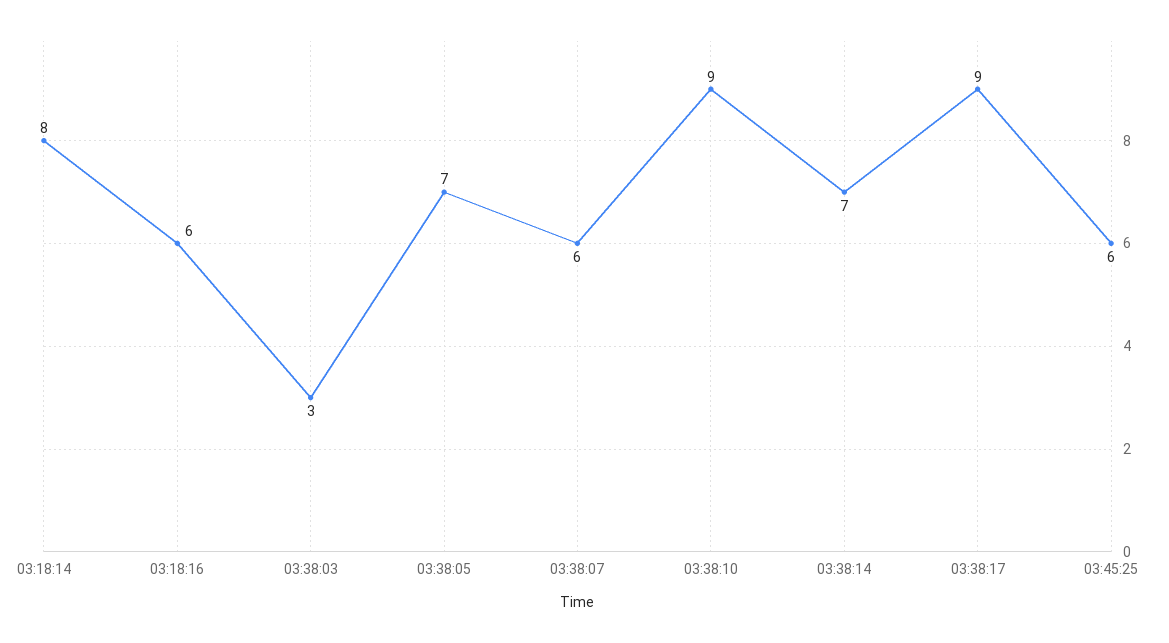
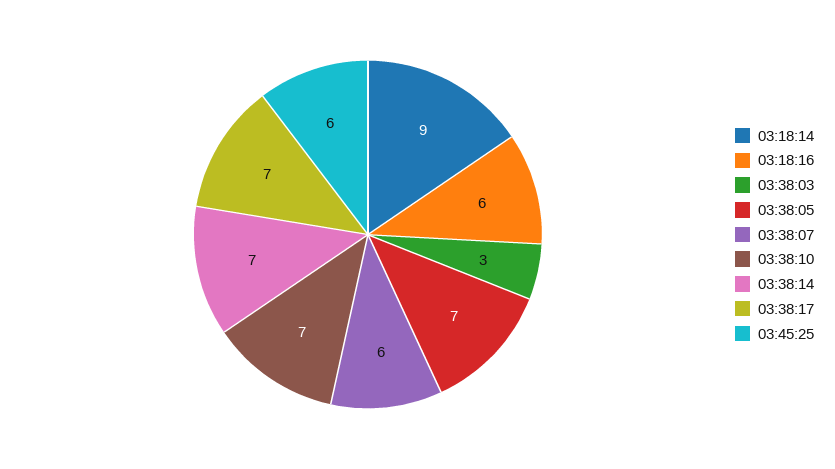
  {
-   "03:18:14": 8,
+   "03:18:14": 9,
    "03:18:16": 6,
    "03:38:03": 3,
    "03:38:05": 7,
    "03:38:07": 6,
-   "03:38:10": 9,
+   "03:38:10": 7,
    "03:38:14": 7,
-   "03:38:17": 9,
+   "03:38:17": 7,
    "03:45:25": 6
  }

